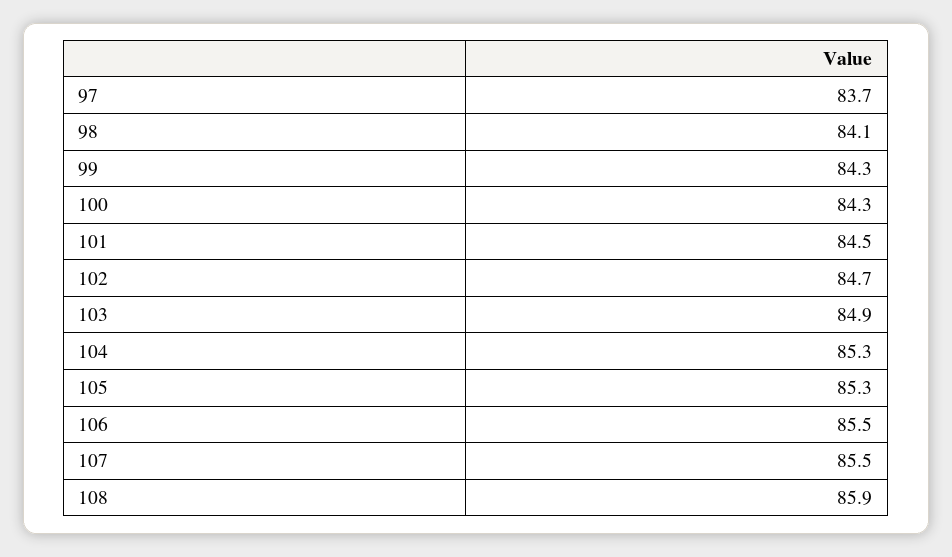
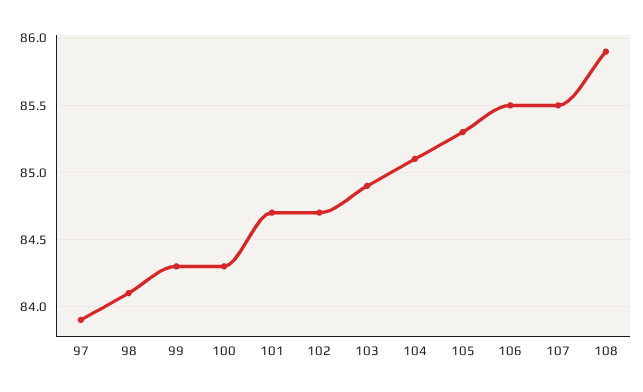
  {
-   "97": 83.7,
+   "97": 83.9,
    "98": 84.1,
    "99": 84.3,
    "100": 84.3,
-   "101": 84.5,
+   "101": 84.7,
    "102": 84.7,
    "103": 84.9,
-   "104": 85.3,
+   "104": 85.1,
    "105": 85.3,
    "106": 85.5,
    "107": 85.5,
    "108": 85.9
  }

